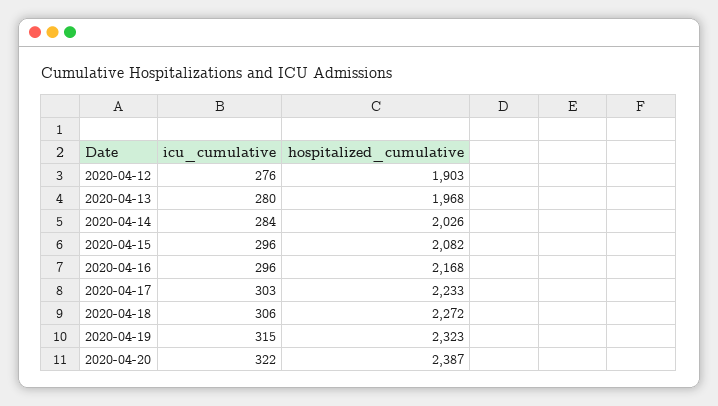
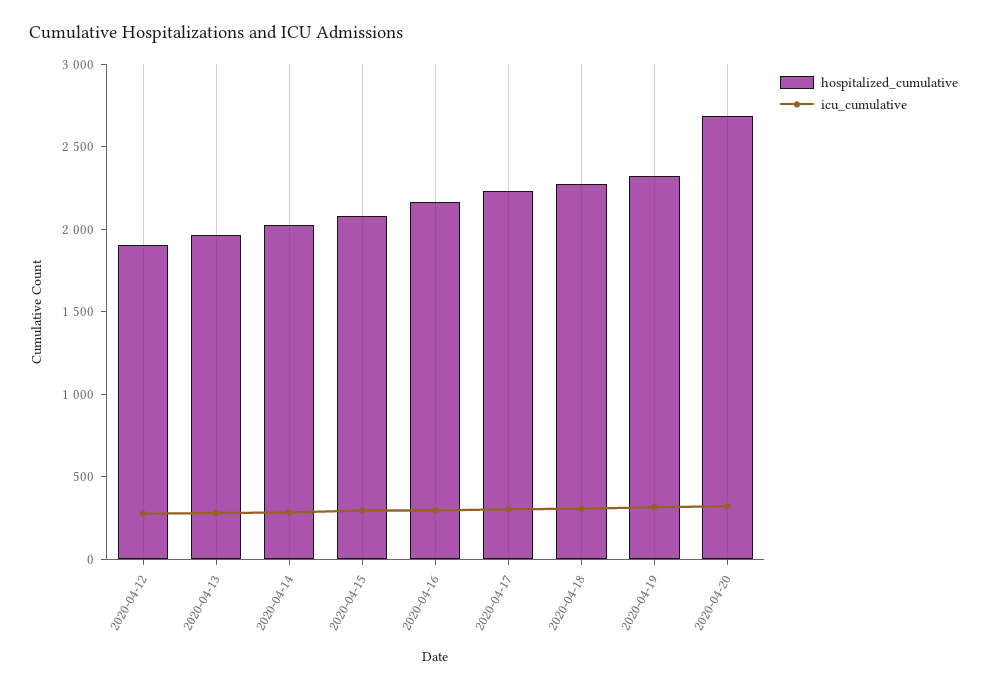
  {
    "icu_cumulative": {
      "2020-04-12": 276,
      "2020-04-13": 280,
      "2020-04-14": 284,
      "2020-04-15": 296,
      "2020-04-16": 296,
      "2020-04-17": 303,
      "2020-04-18": 306,
      "2020-04-19": 315,
      "2020-04-20": 322
    },
    "hospitalized_cumulative": {
      "2020-04-12": 1903,
      "2020-04-13": 1968,
      "2020-04-14": 2026,
      "2020-04-15": 2082,
      "2020-04-16": 2168,
      "2020-04-17": 2233,
      "2020-04-18": 2272,
      "2020-04-19": 2323,
-     "2020-04-20": 2387
+     "2020-04-20": 2700
    }
  }

